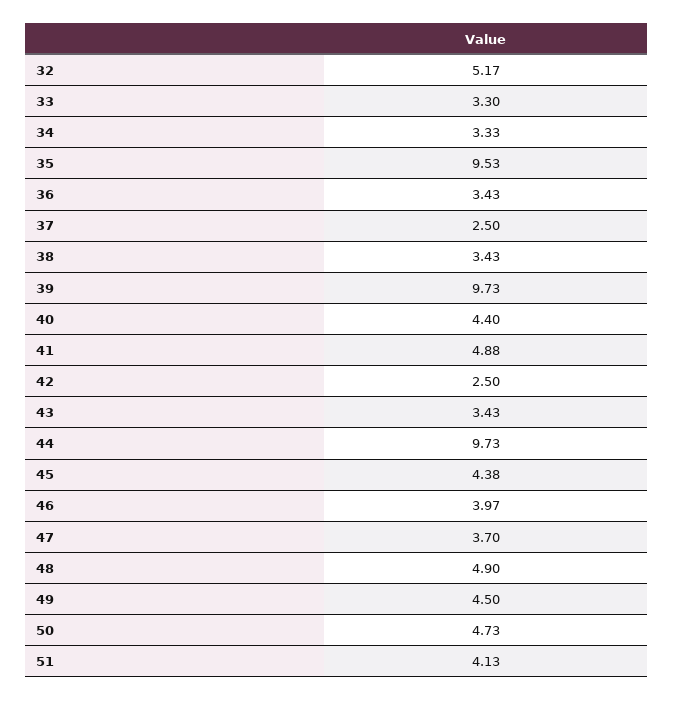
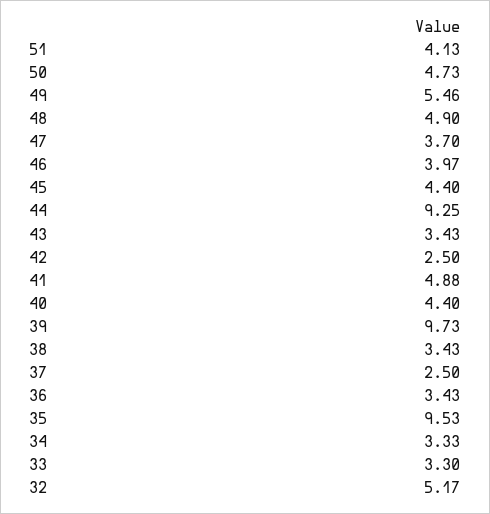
  {
    "32": 5.17,
    "33": 3.3,
    "34": 3.33,
    "35": 9.53,
    "36": 3.43,
    "37": 2.5,
    "38": 3.43,
    "39": 9.73,
    "40": 4.4,
    "41": 4.88,
    "42": 2.5,
    "43": 3.43,
-   "44": 9.73,
+   "44": 9.25,
-   "45": 4.38,
+   "45": 4.4,
    "46": 3.97,
    "47": 3.7,
    "48": 4.9,
-   "49": 4.5,
+   "49": 5.46,
    "50": 4.73,
    "51": 4.13
  }

